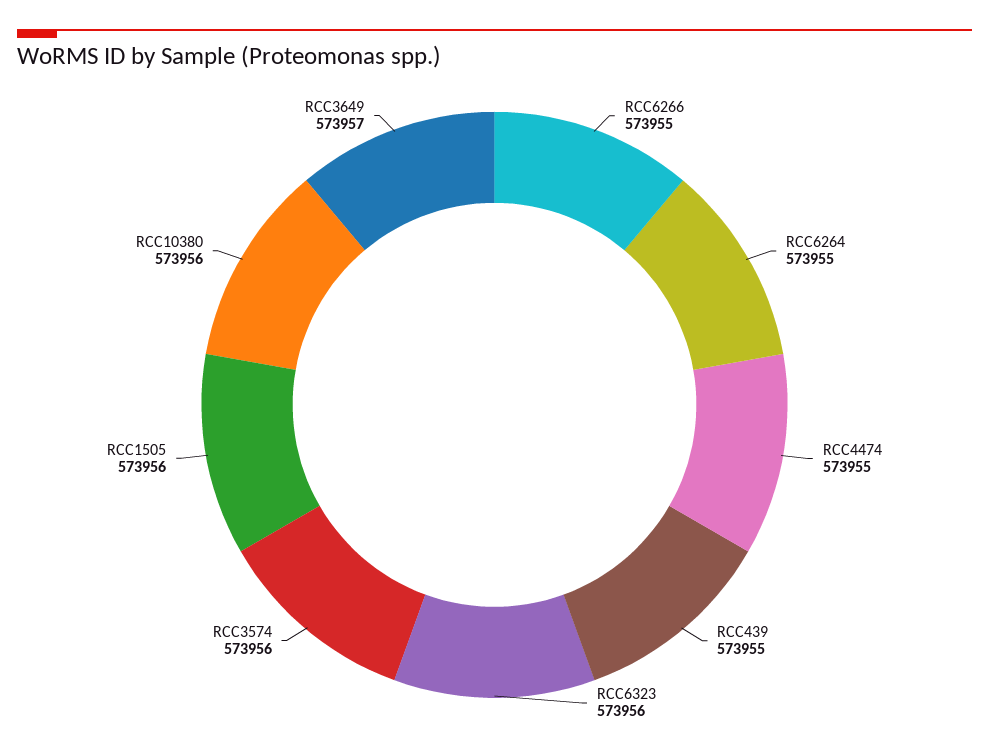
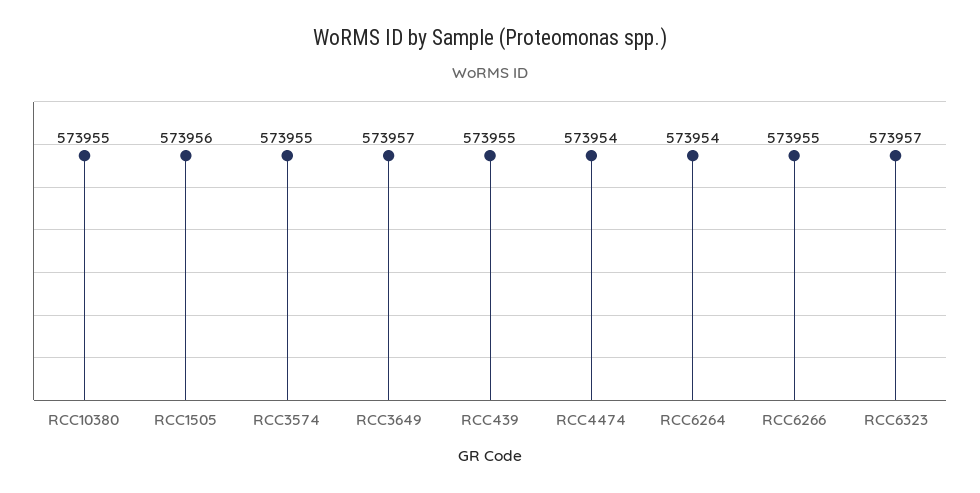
  {
    "RCC6266": 573955,
-   "RCC6264": 573955,
+   "RCC6264": 573954,
-   "RCC4474": 573955,
+   "RCC4474": 573954,
    "RCC439": 573955,
-   "RCC6323": 573956,
+   "RCC6323": 573957,
-   "RCC3574": 573956,
+   "RCC3574": 573955,
    "RCC1505": 573956,
-   "RCC10380": 573956,
+   "RCC10380": 573955,
    "RCC3649": 573957
  }

